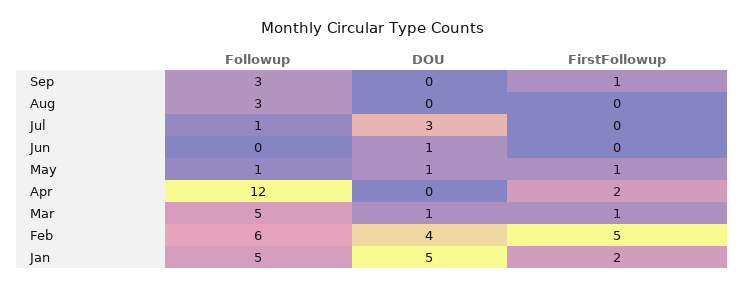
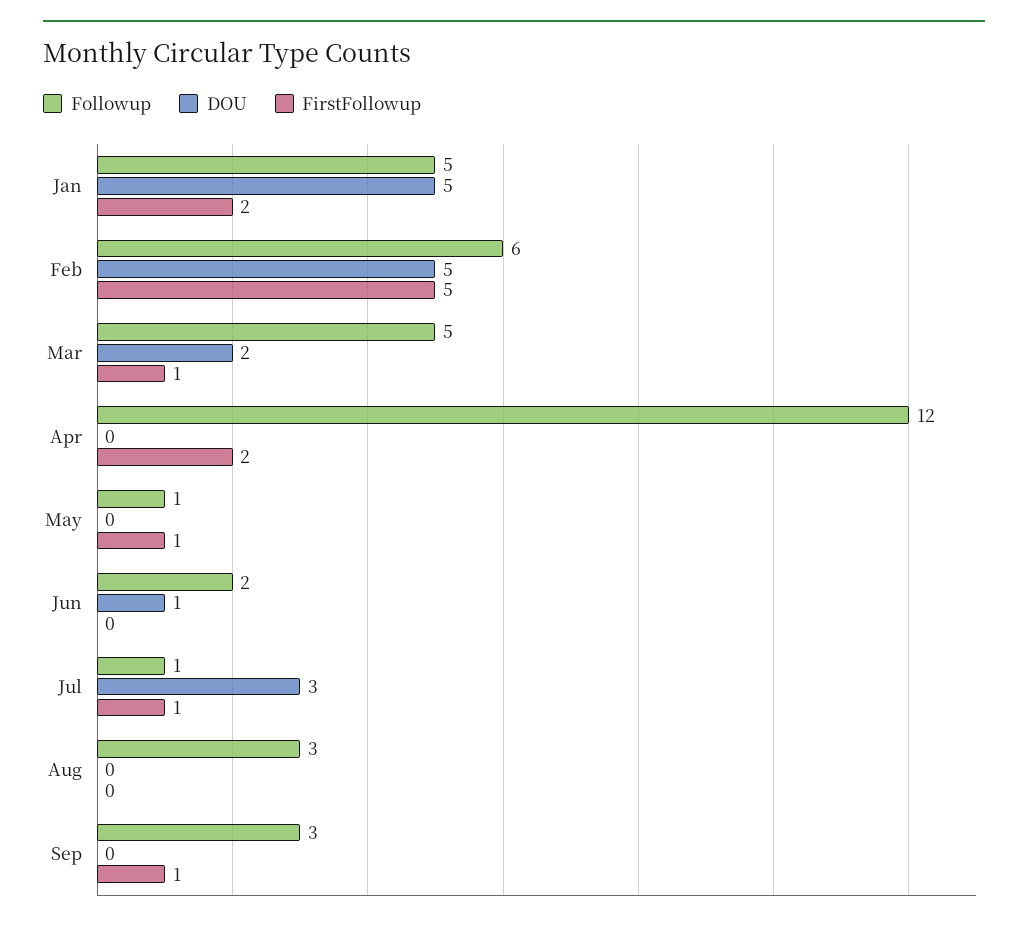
  {
    "Followup": {
      "Sep": 3,
      "Aug": 3,
      "Jul": 1,
-     "Jun": 0,
+     "Jun": 2,
      "May": 1,
      "Apr": 12,
      "Mar": 5,
      "Feb": 6,
      "Jan": 5
    },
    "DOU": {
      "Sep": 0,
      "Aug": 0,
      "Jul": 3,
      "Jun": 1,
-     "May": 1,
+     "May": 0,
      "Apr": 0,
-     "Mar": 1,
+     "Mar": 2,
-     "Feb": 4,
+     "Feb": 5,
      "Jan": 5
    },
    "FirstFollowup": {
      "Sep": 1,
      "Aug": 0,
-     "Jul": 0,
+     "Jul": 1,
      "Jun": 0,
      "May": 1,
      "Apr": 2,
      "Mar": 1,
      "Feb": 5,
      "Jan": 2
    }
  }

